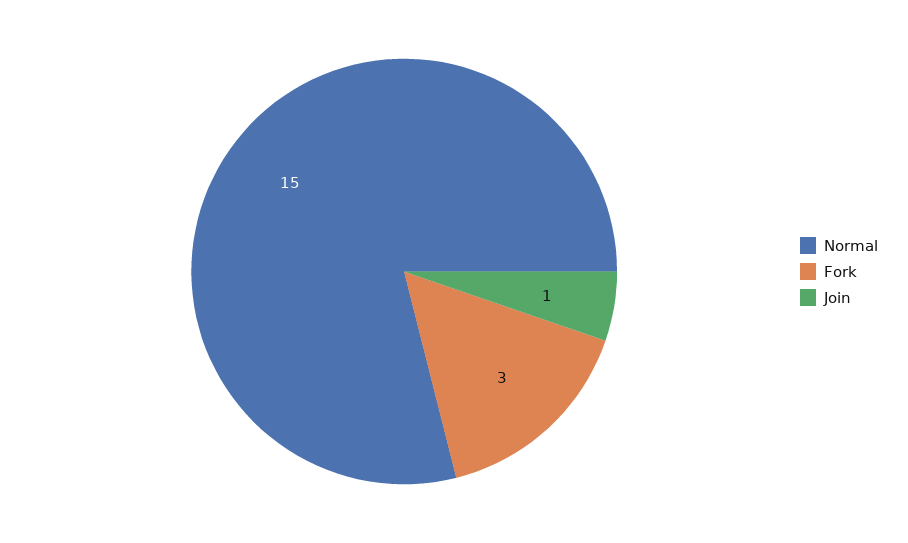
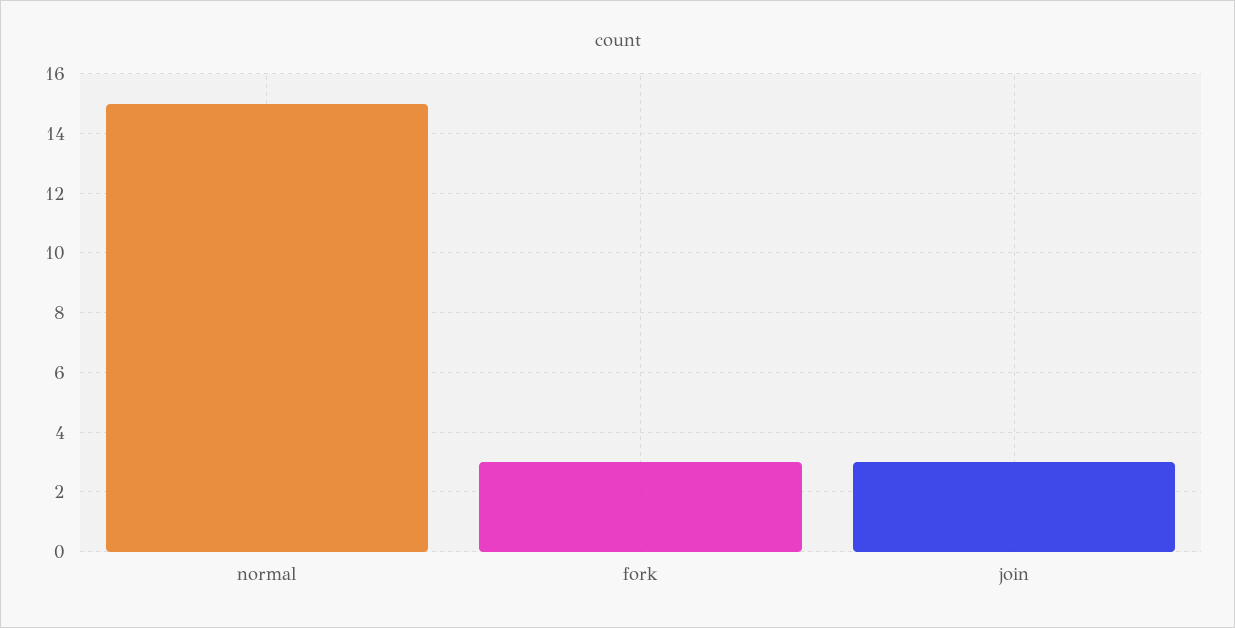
  {
    "Normal": 15,
    "Fork": 3,
-   "Join": 1
+   "Join": 3
  }

